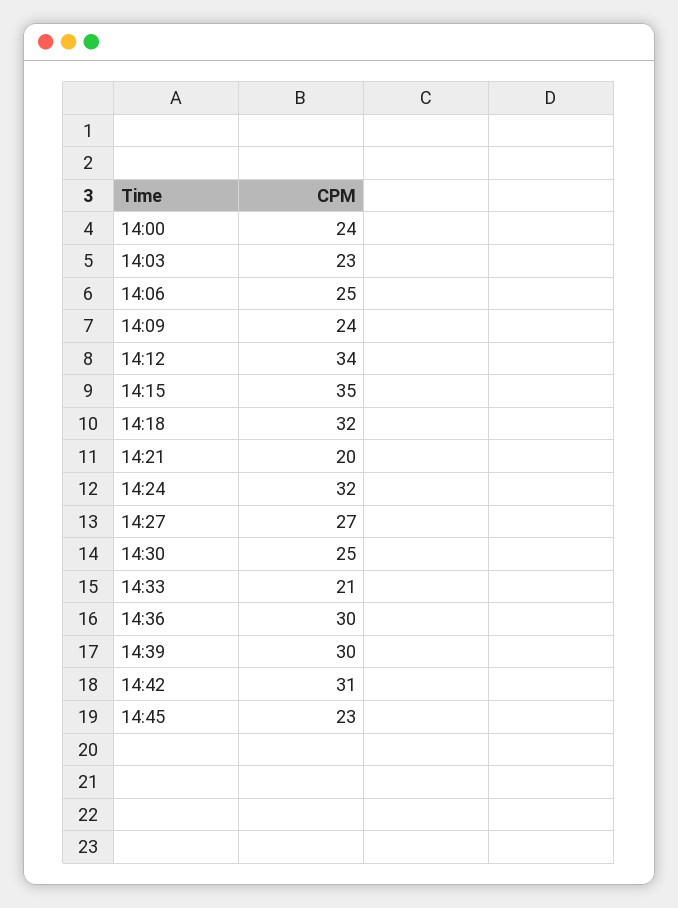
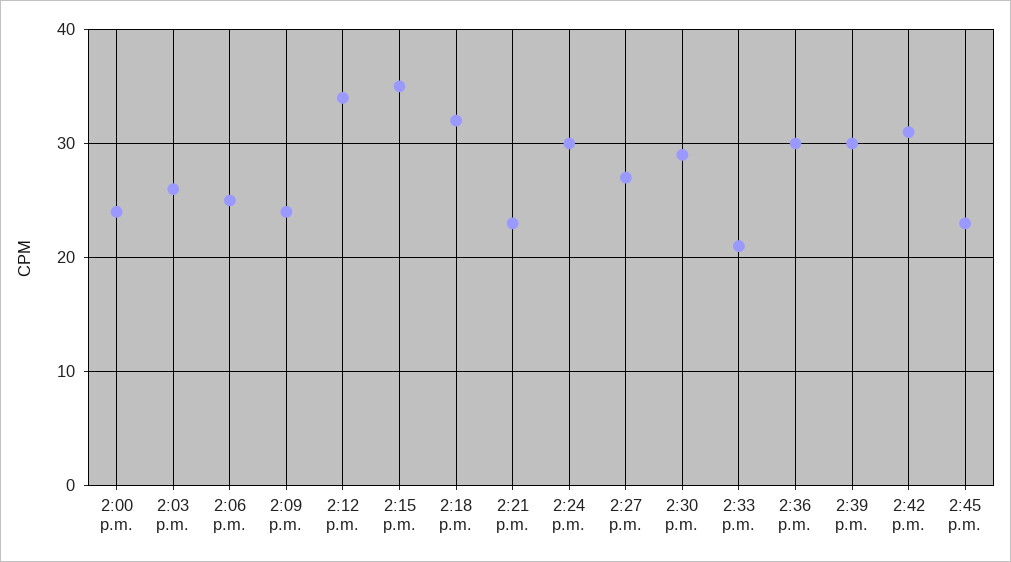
  {
    "14:00": 24,
-   "14:03": 23,
+   "14:03": 26,
    "14:06": 25,
    "14:09": 24,
    "14:12": 34,
    "14:15": 35,
    "14:18": 32,
-   "14:21": 20,
+   "14:21": 23,
-   "14:24": 32,
+   "14:24": 30,
    "14:27": 27,
-   "14:30": 25,
+   "14:30": 29,
    "14:33": 21,
    "14:36": 30,
    "14:39": 30,
    "14:42": 31,
    "14:45": 23
  }

